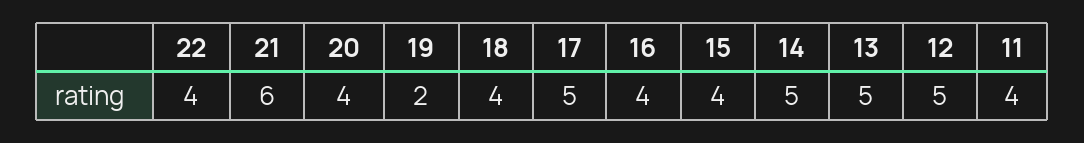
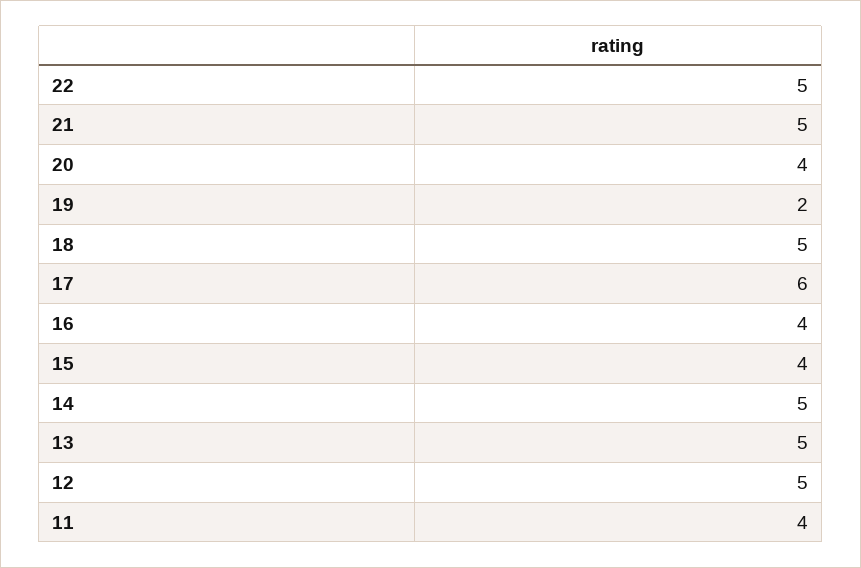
  {
-   "22": 4,
+   "22": 5,
-   "21": 6,
+   "21": 5,
    "20": 4,
    "19": 2,
-   "18": 4,
+   "18": 5,
-   "17": 5,
+   "17": 6,
    "16": 4,
    "15": 4,
    "14": 5,
    "13": 5,
    "12": 5,
    "11": 4
  }

